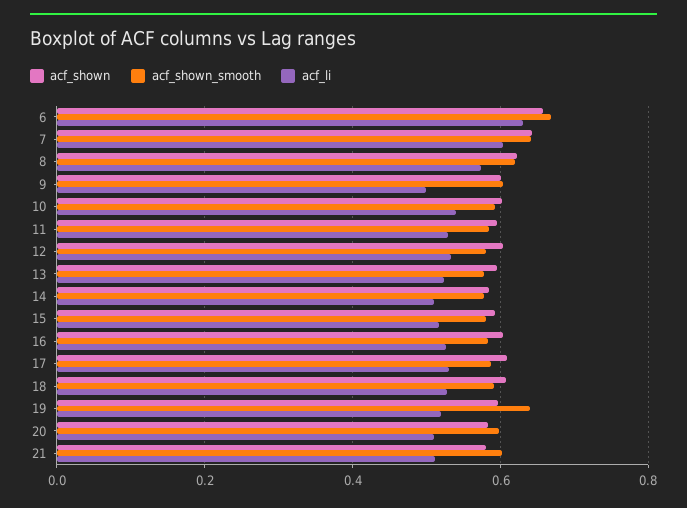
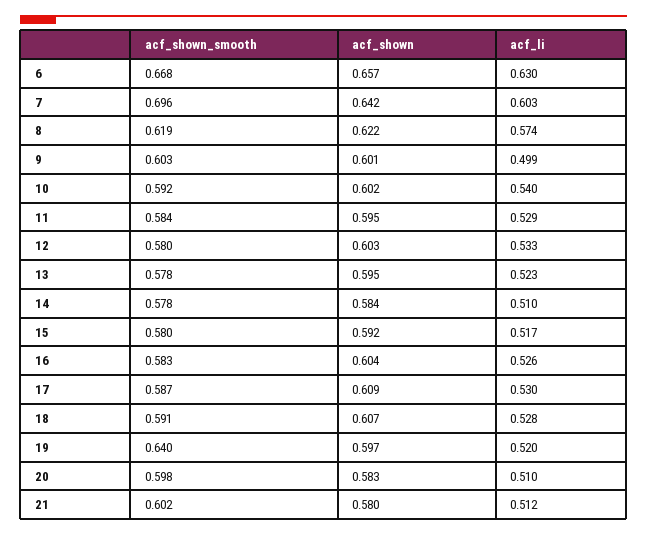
  {
    "acf_shown": {
      "6": 0.657,
      "7": 0.642,
      "8": 0.622,
      "9": 0.601,
      "10": 0.602,
      "11": 0.595,
      "12": 0.603,
      "13": 0.595,
      "14": 0.584,
      "15": 0.592,
      "16": 0.604,
      "17": 0.609,
      "18": 0.607,
      "19": 0.597,
      "20": 0.583,
      "21": 0.58
    },
    "acf_shown_smooth": {
      "6": 0.668,
-     "7": 0.64,
+     "7": 0.696,
      "8": 0.619,
      "9": 0.603,
      "10": 0.592,
      "11": 0.584,
      "12": 0.58,
      "13": 0.578,
      "14": 0.578,
      "15": 0.58,
      "16": 0.583,
      "17": 0.587,
      "18": 0.591,
      "19": 0.64,
      "20": 0.598,
      "21": 0.602
    },
    "acf_li": {
      "6": 0.63,
      "7": 0.603,
      "8": 0.574,
      "9": 0.499,
      "10": 0.54,
      "11": 0.529,
      "12": 0.533,
      "13": 0.523,
      "14": 0.51,
      "15": 0.517,
      "16": 0.526,
      "17": 0.53,
      "18": 0.528,
      "19": 0.52,
      "20": 0.51,
      "21": 0.512
    }
  }

